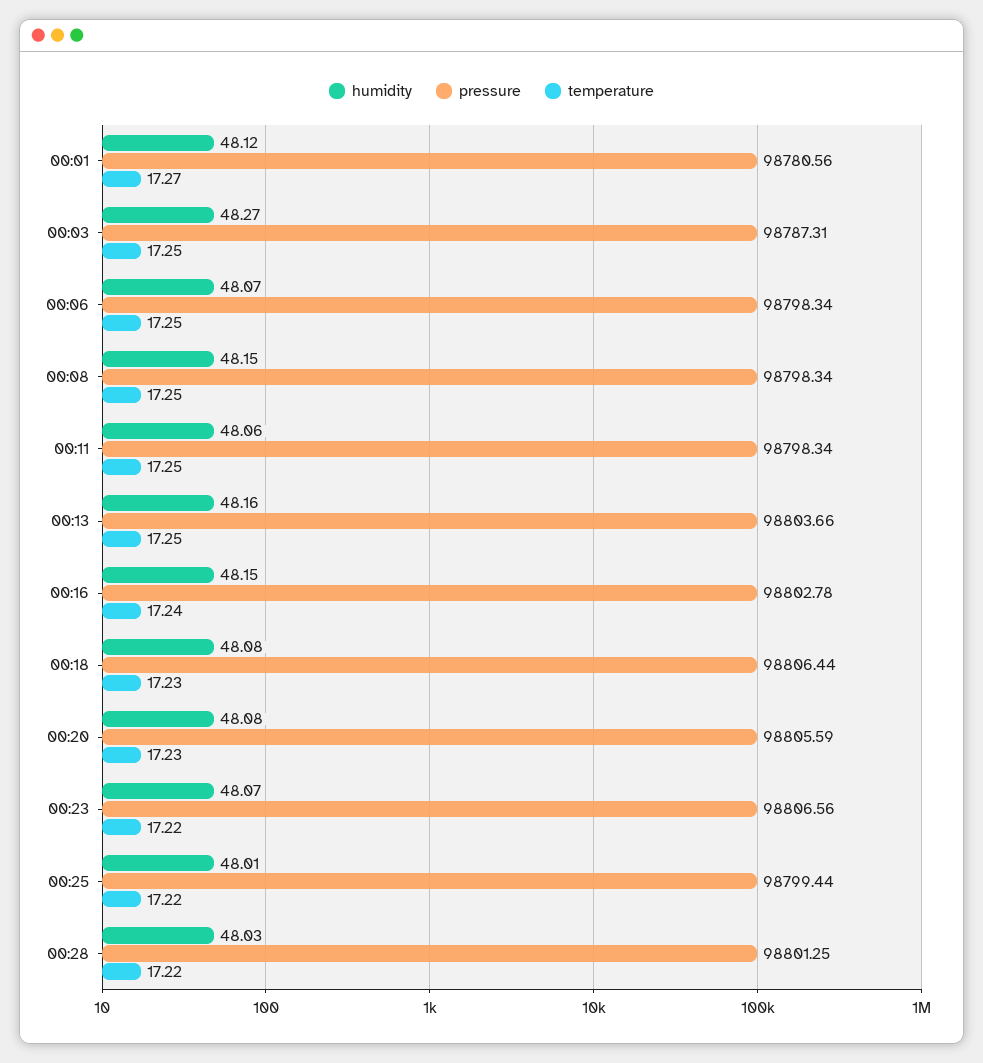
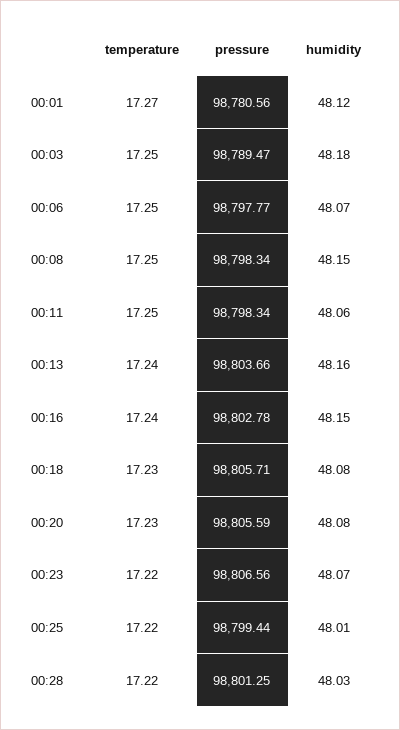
  {
    "humidity": {
      "00:01": 48.12,
-     "00:03": 48.27,
+     "00:03": 48.18,
      "00:06": 48.07,
      "00:08": 48.15,
      "00:11": 48.06,
      "00:13": 48.16,
      "00:16": 48.15,
      "00:18": 48.08,
      "00:20": 48.08,
      "00:23": 48.07,
      "00:25": 48.01,
      "00:28": 48.03
    },
    "pressure": {
      "00:01": 98780.56,
-     "00:03": 98787.31,
+     "00:03": 98789.47,
-     "00:06": 98798.34,
+     "00:06": 98797.77,
      "00:08": 98798.34,
      "00:11": 98798.34,
      "00:13": 98803.66,
      "00:16": 98802.78,
-     "00:18": 98806.44,
+     "00:18": 98805.71,
      "00:20": 98805.59,
      "00:23": 98806.56,
      "00:25": 98799.44,
      "00:28": 98801.25
    },
    "temperature": {
      "00:01": 17.27,
      "00:03": 17.25,
      "00:06": 17.25,
      "00:08": 17.25,
      "00:11": 17.25,
-     "00:13": 17.25,
+     "00:13": 17.24,
      "00:16": 17.24,
      "00:18": 17.23,
      "00:20": 17.23,
      "00:23": 17.22,
      "00:25": 17.22,
      "00:28": 17.22
    }
  }

